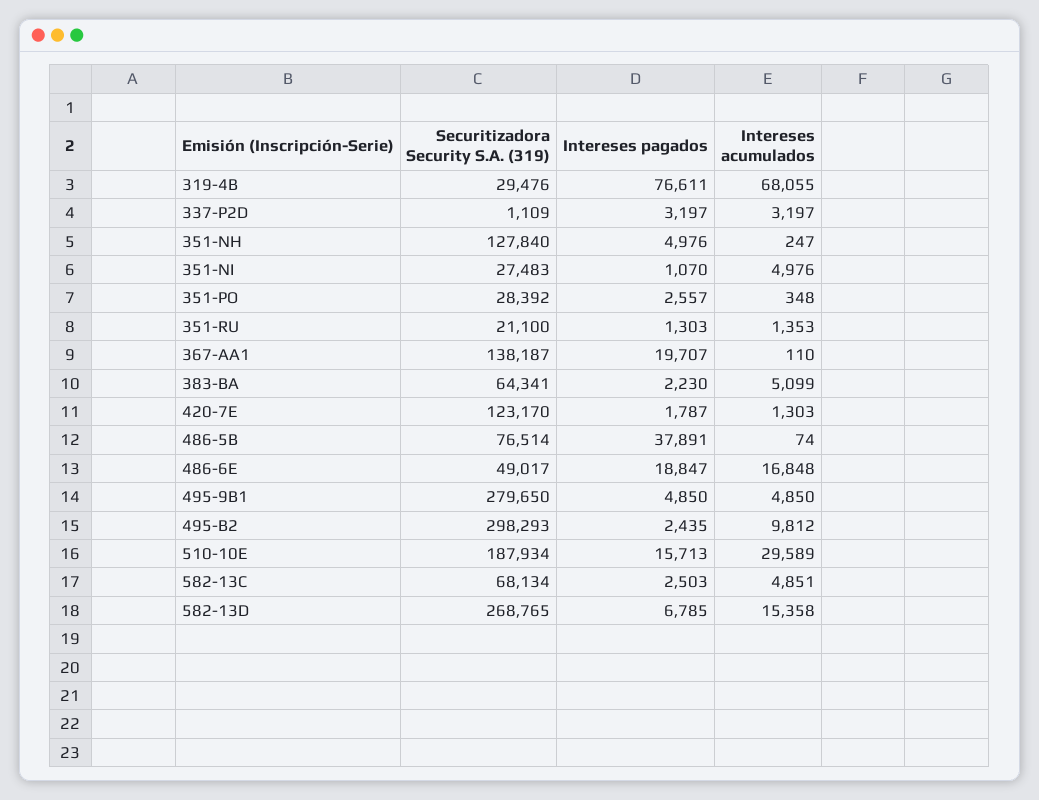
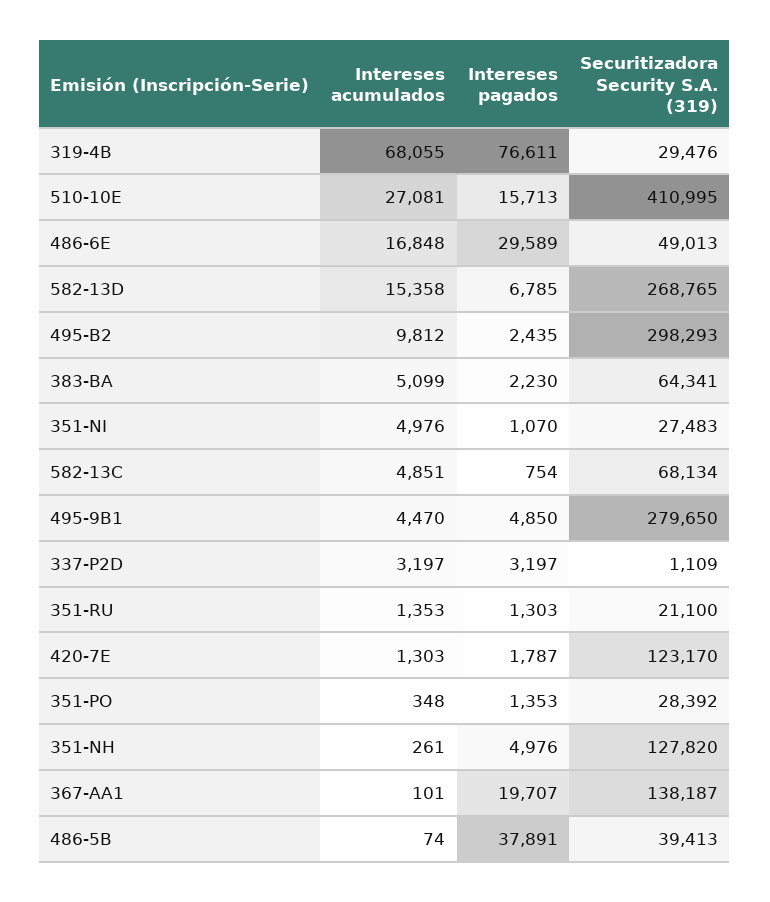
  {
    "Securitizadora Security S.A. (319)": {
      "319-4B": 29476,
      "337-P2D": 1109,
-     "351-NH": 127840,
+     "351-NH": 127820,
      "351-NI": 27483,
      "351-PO": 28392,
      "351-RU": 21100,
      "367-AA1": 138187,
      "383-BA": 64341,
      "420-7E": 123170,
-     "486-5B": 76514,
+     "486-5B": 39413,
-     "486-6E": 49017,
+     "486-6E": 49013,
      "495-9B1": 279650,
      "495-B2": 298293,
-     "510-10E": 187934,
+     "510-10E": 410995,
      "582-13C": 68134,
      "582-13D": 268765
    },
    "Intereses pagados": {
      "319-4B": 76611,
      "337-P2D": 3197,
      "351-NH": 4976,
      "351-NI": 1070,
-     "351-PO": 2557,
+     "351-PO": 1353,
      "351-RU": 1303,
      "367-AA1": 19707,
      "383-BA": 2230,
      "420-7E": 1787,
      "486-5B": 37891,
-     "486-6E": 18847,
+     "486-6E": 29589,
      "495-9B1": 4850,
      "495-B2": 2435,
      "510-10E": 15713,
-     "582-13C": 2503,
+     "582-13C": 754,
      "582-13D": 6785
    },
    "Intereses acumulados": {
      "319-4B": 68055,
      "337-P2D": 3197,
-     "351-NH": 247,
+     "351-NH": 261,
      "351-NI": 4976,
      "351-PO": 348,
      "351-RU": 1353,
-     "367-AA1": 110,
+     "367-AA1": 101,
      "383-BA": 5099,
      "420-7E": 1303,
      "486-5B": 74,
      "486-6E": 16848,
-     "495-9B1": 4850,
+     "495-9B1": 4470,
      "495-B2": 9812,
-     "510-10E": 29589,
+     "510-10E": 27081,
      "582-13C": 4851,
      "582-13D": 15358
    }
  }

